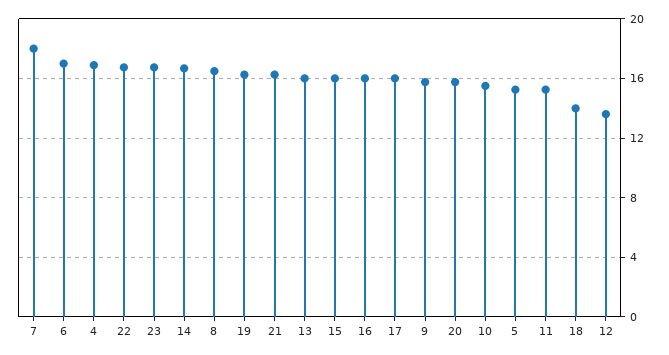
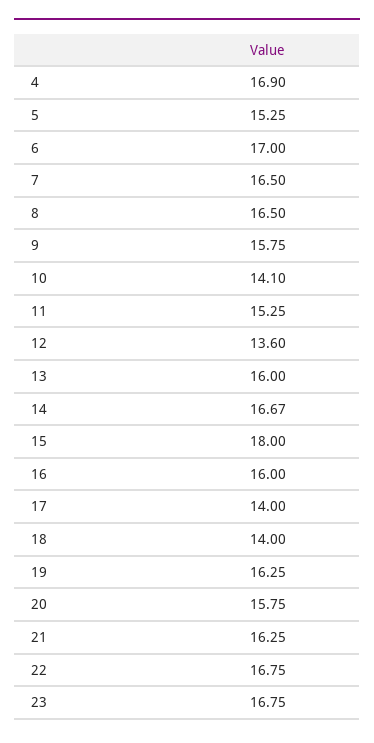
  {
-   "7": 18,
+   "7": 16.5,
    "6": 17,
    "4": 16.9,
    "22": 16.75,
    "23": 16.75,
    "14": 16.67,
    "8": 16.5,
    "19": 16.25,
    "21": 16.25,
    "13": 16,
-   "15": 16,
+   "15": 18,
    "16": 16,
-   "17": 16,
+   "17": 14,
    "9": 15.75,
    "20": 15.75,
-   "10": 15.5,
+   "10": 14.1,
    "5": 15.25,
    "11": 15.25,
    "18": 14,
    "12": 13.6
  }

